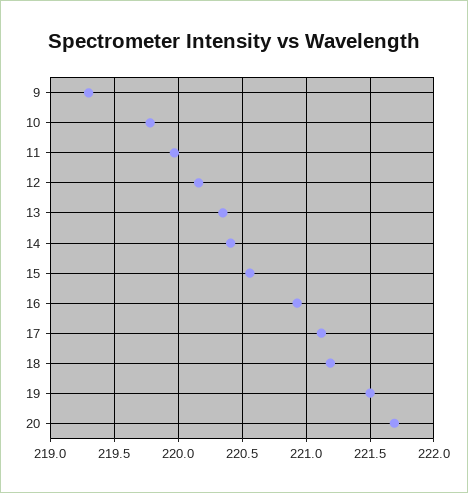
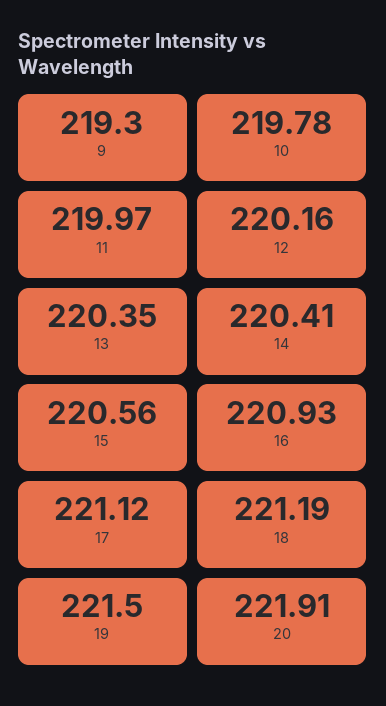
  {
    "9": 219.3,
    "10": 219.78,
    "11": 219.97,
    "12": 220.16,
    "13": 220.35,
    "14": 220.41,
    "15": 220.56,
    "16": 220.93,
    "17": 221.12,
    "18": 221.19,
    "19": 221.5,
-   "20": 221.7
+   "20": 221.91
  }

